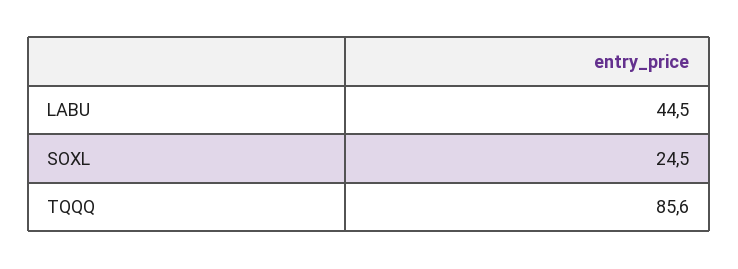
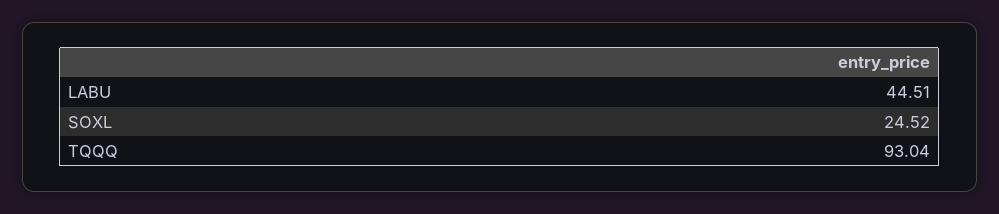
  {
    "LABU": 44.51,
    "SOXL": 24.52,
-   "TQQQ": 85.6
+   "TQQQ": 93.04
  }

